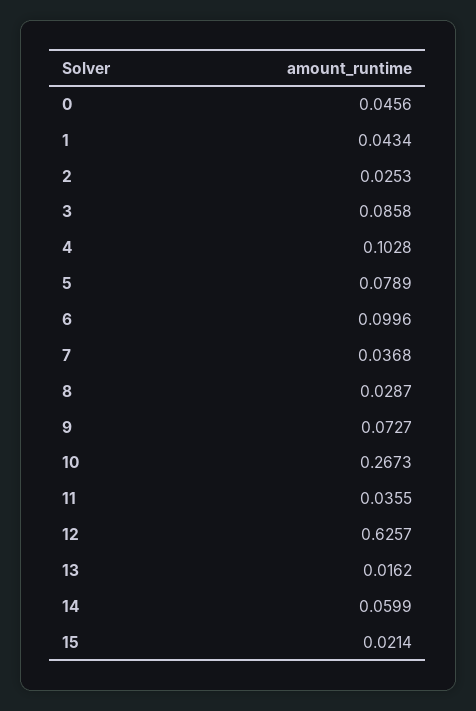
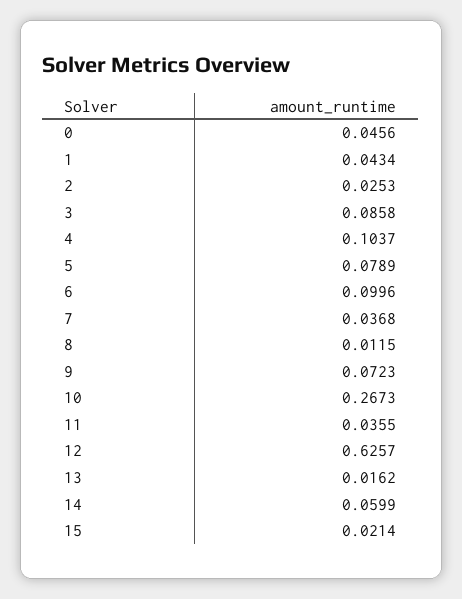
  {
    "0": 0.0456,
    "1": 0.0434,
    "2": 0.0253,
    "3": 0.0858,
-   "4": 0.1028,
+   "4": 0.1037,
    "5": 0.0789,
    "6": 0.0996,
    "7": 0.0368,
-   "8": 0.0287,
+   "8": 0.0115,
-   "9": 0.0727,
+   "9": 0.0723,
    "10": 0.2673,
    "11": 0.0355,
    "12": 0.6257,
    "13": 0.0162,
    "14": 0.0599,
    "15": 0.0214
  }

